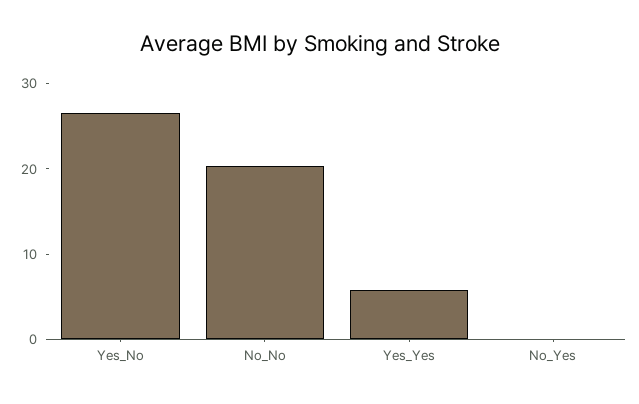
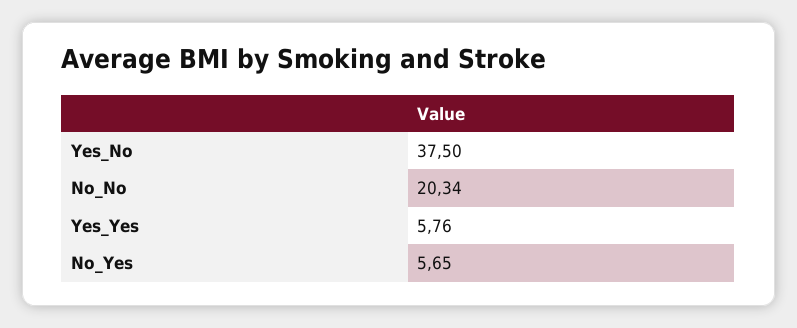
  {
-   "Yes_No": 26,
+   "Yes_No": 37.5,
    "No_No": 20.34,
    "Yes_Yes": 5.76,
-   "No_Yes": 0
+   "No_Yes": 5.65
  }

